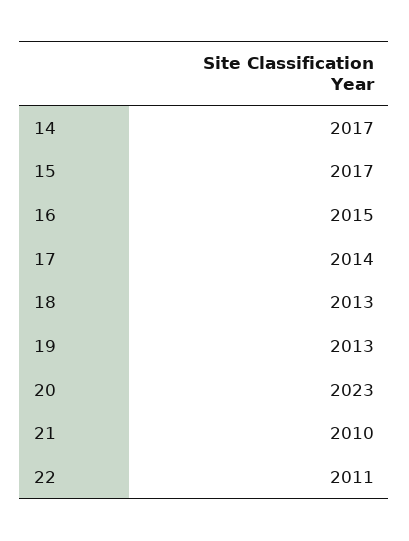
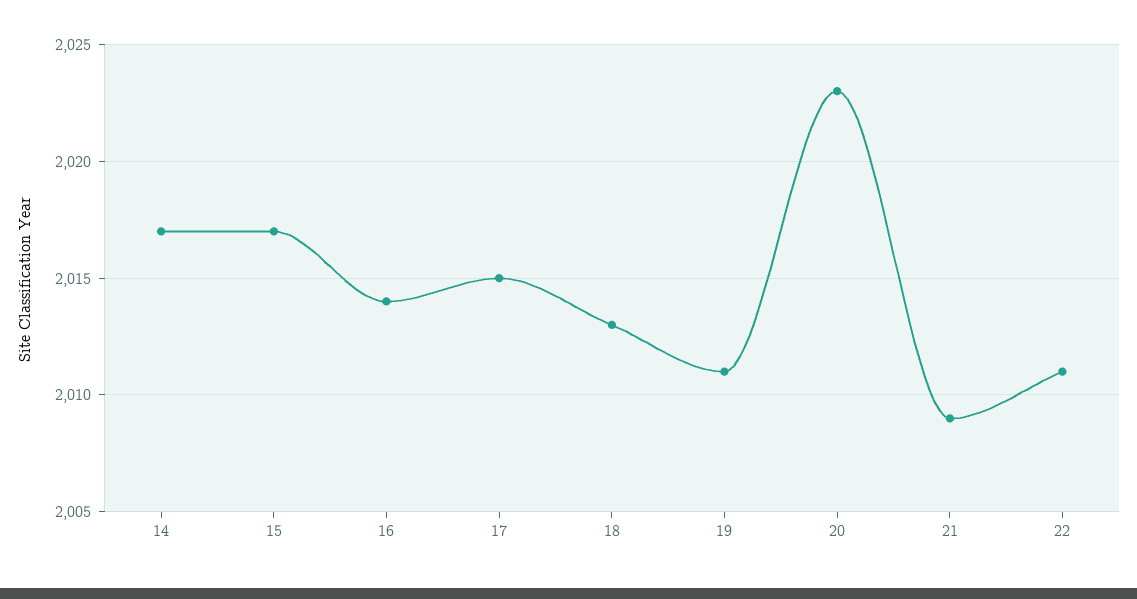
  {
    "14": 2017,
    "15": 2017,
-   "16": 2015,
+   "16": 2014,
-   "17": 2014,
+   "17": 2015,
    "18": 2013,
-   "19": 2013,
+   "19": 2011,
    "20": 2023,
-   "21": 2010,
+   "21": 2009,
    "22": 2011
  }

